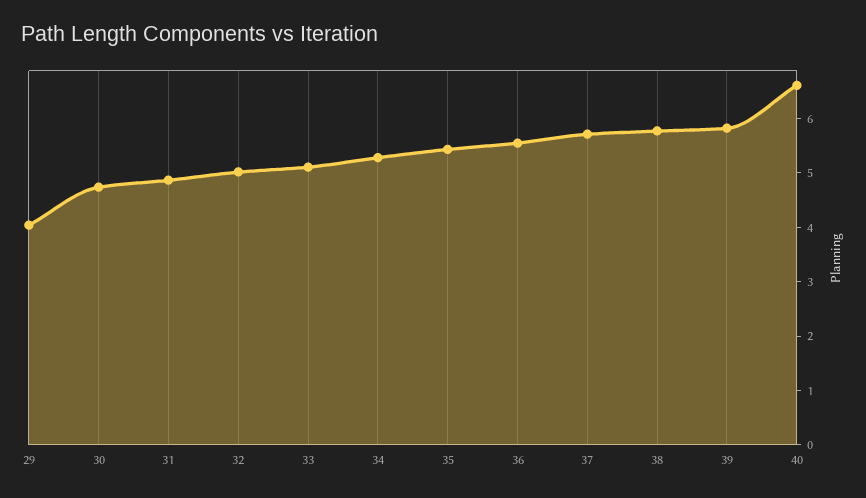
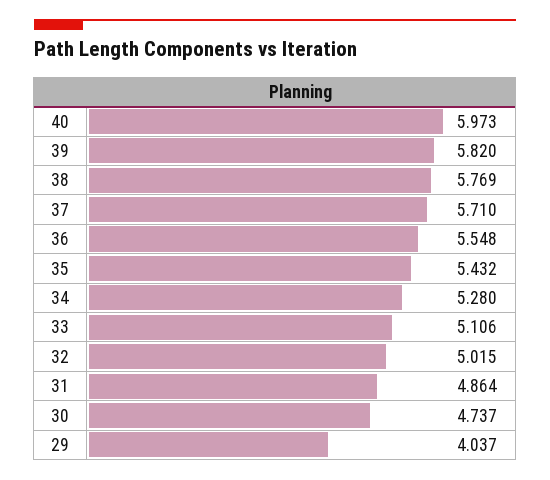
  {
    "29": 4.037,
    "30": 4.737,
    "31": 4.864,
    "32": 5.015,
    "33": 5.106,
    "34": 5.28,
    "35": 5.432,
    "36": 5.548,
    "37": 5.71,
    "38": 5.769,
    "39": 5.82,
-   "40": 6.6
+   "40": 5.973
  }

